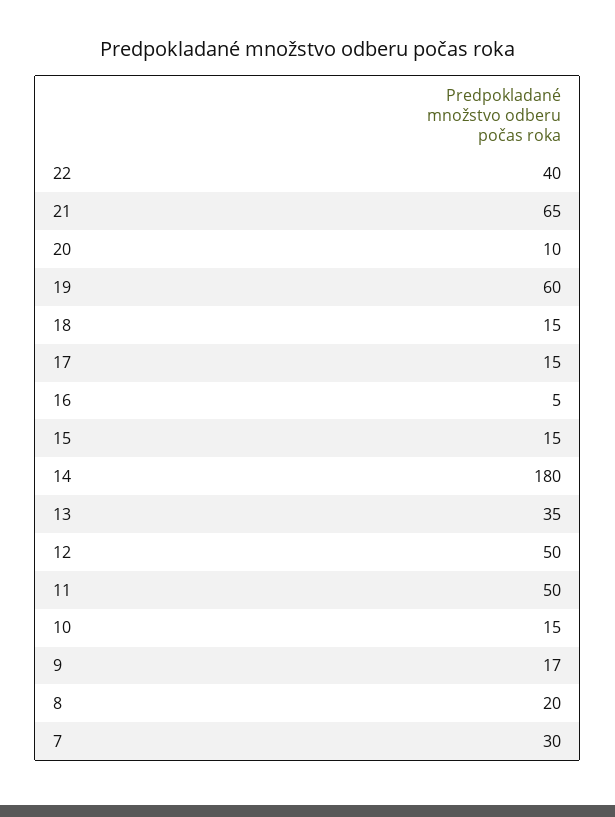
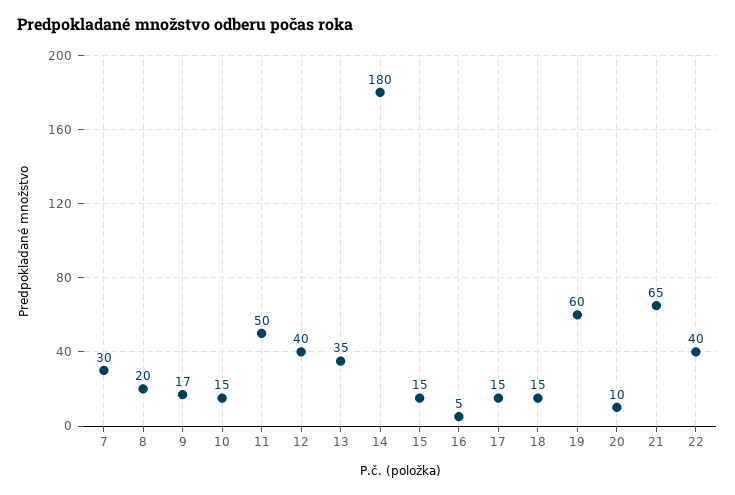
  {
    "22": 40,
    "21": 65,
    "20": 10,
    "19": 60,
    "18": 15,
    "17": 15,
    "16": 5,
    "15": 15,
    "14": 180,
    "13": 35,
-   "12": 50,
+   "12": 40,
    "11": 50,
    "10": 15,
    "9": 17,
    "8": 20,
    "7": 30
  }

